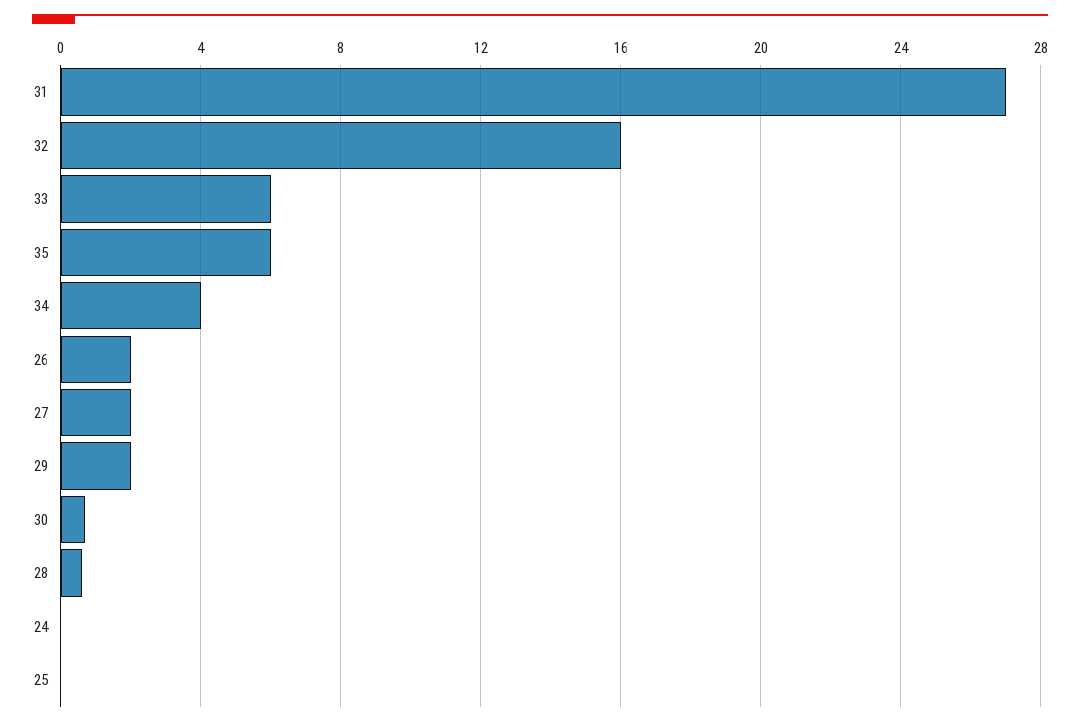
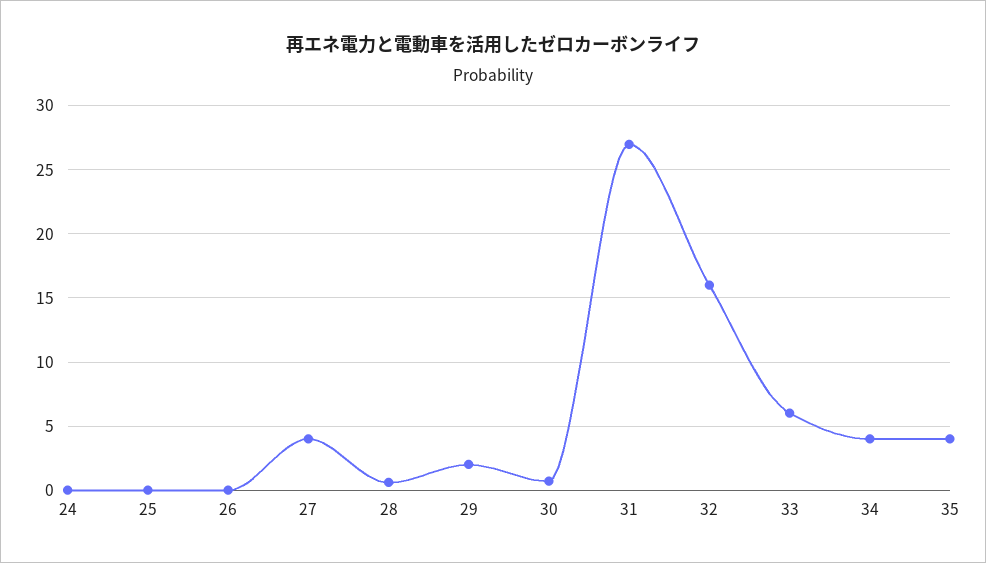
  {
    "31": 27,
    "32": 16,
    "33": 6,
-   "35": 6,
+   "35": 4,
    "34": 4,
-   "26": 2,
+   "26": 0,
-   "27": 2,
+   "27": 4,
    "29": 2,
    "30": 0.5,
    "28": 0.5,
    "24": 0,
    "25": 0
  }

